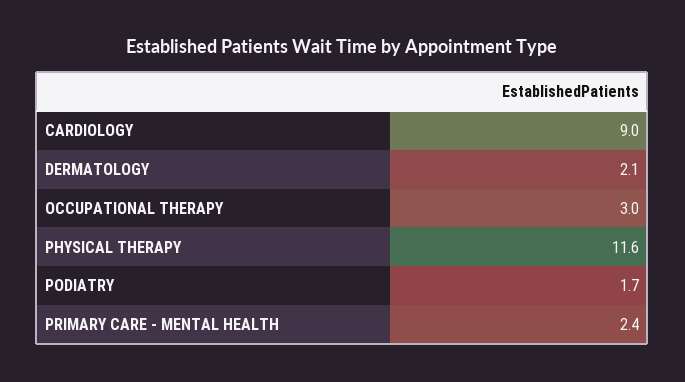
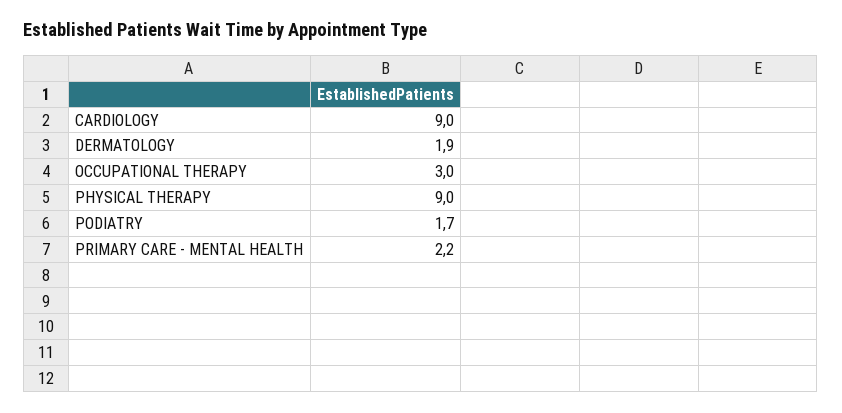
  {
    "CARDIOLOGY": 9,
-   "DERMATOLOGY": 2.1,
+   "DERMATOLOGY": 1.9,
    "OCCUPATIONAL THERAPY": 3,
-   "PHYSICAL THERAPY": 11.6,
+   "PHYSICAL THERAPY": 9,
    "PODIATRY": 1.7,
-   "PRIMARY CARE - MENTAL HEALTH": 2.4
+   "PRIMARY CARE - MENTAL HEALTH": 2.2
  }

